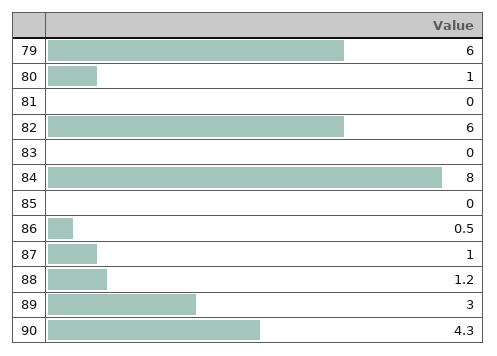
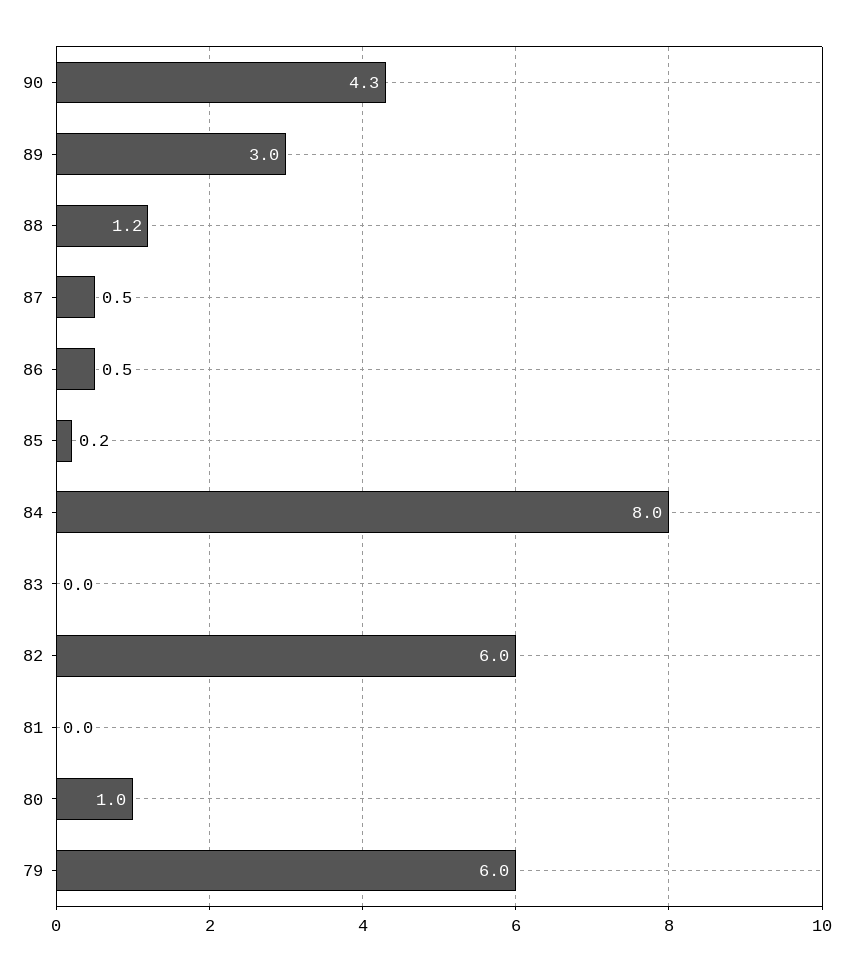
  {
    "79": 6,
    "80": 1,
    "81": 0,
    "82": 6,
    "83": 0,
    "84": 8,
-   "85": 0,
+   "85": 0.2,
    "86": 0.5,
-   "87": 1,
+   "87": 0.5,
    "88": 1.2,
    "89": 3,
    "90": 4.3
  }

